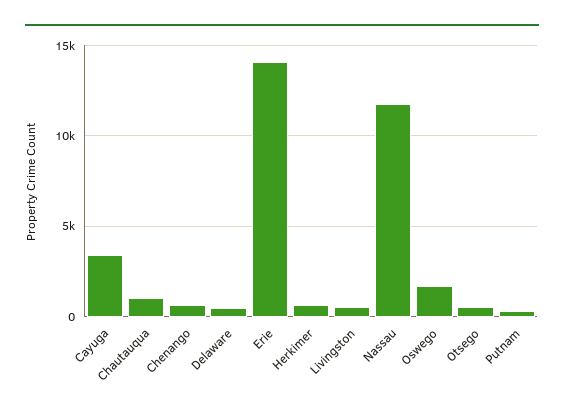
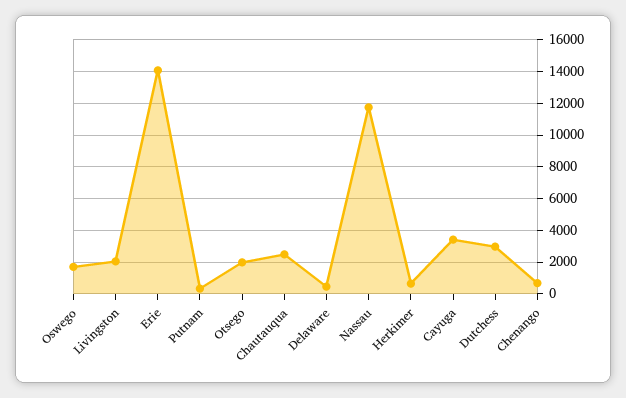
  {
    "Cayuga": 3500,
-   "Chautauqua": 1000,
+   "Chautauqua": 2500,
    "Chenango": 500,
    "Delaware": 500,
    "Erie": 14000,
    "Herkimer": 500,
-   "Livingston": 500,
+   "Livingston": 2000,
    "Nassau": 11500,
    "Oswego": 1500,
-   "Otsego": 500,
+   "Otsego": 2000,
-   "Putnam": 500
+   "Putnam": 500,
+   "Dutchess": 3000
  }

